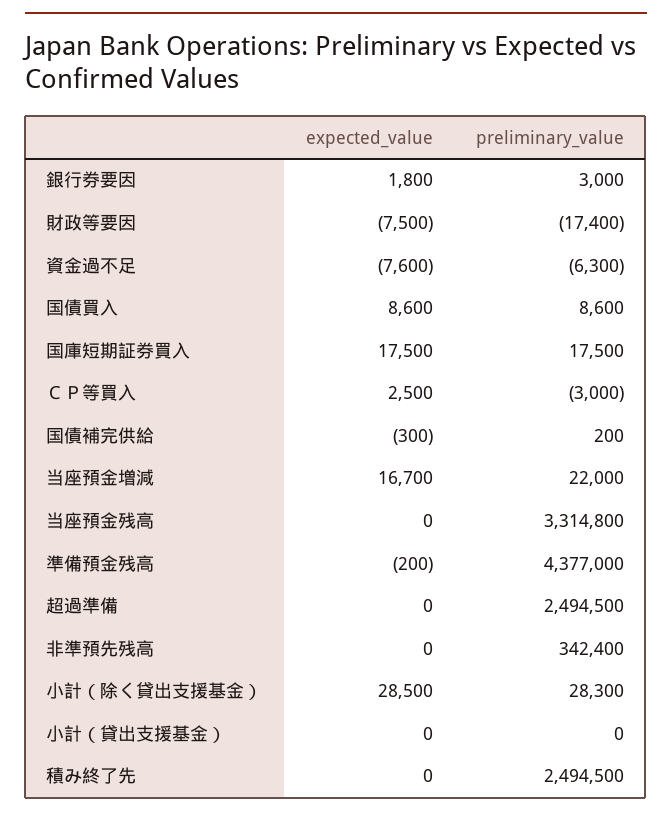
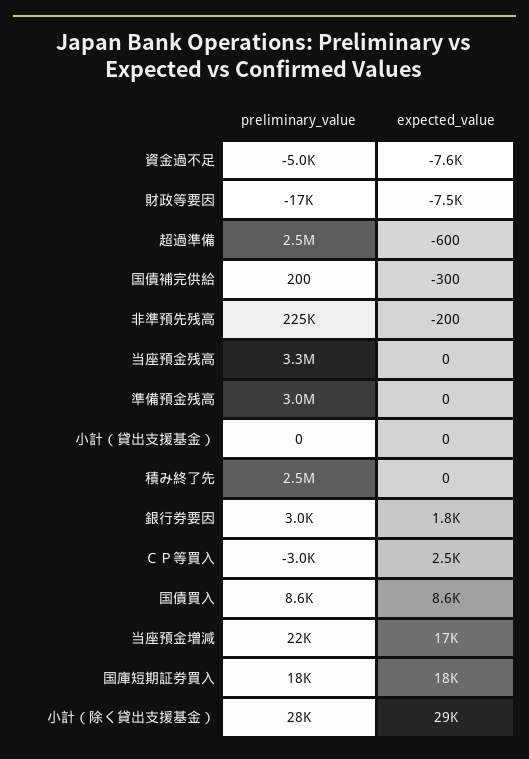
  {
    "expected_value": {
      "銀行券要因": 1800,
      "財政等要因": -7500,
      "資金過不足": -7600,
      "国債買入": 8600,
      "国庫短期証券買入": 17500,
      "ＣＰ等買入": 2500,
      "国債補完供給": -300,
      "当座預金増減": 16700,
      "当座預金残高": 0,
-     "準備預金残高": -200,
+     "準備預金残高": 0,
-     "超過準備": 0,
+     "超過準備": -600,
-     "非準預先残高": 0,
+     "非準預先残高": -200,
      "小計（除く貸出支援基金）": 28500,
      "小計（貸出支援基金）": 0,
      "積み終了先": 0
    },
    "preliminary_value": {
      "銀行券要因": 3000,
      "財政等要因": -17400,
-     "資金過不足": -6300,
+     "資金過不足": -5000,
      "国債買入": 8600,
      "国庫短期証券買入": 17500,
      "ＣＰ等買入": -3000,
      "国債補完供給": 200,
      "当座預金増減": 22000,
      "当座預金残高": 3314800,
-     "準備預金残高": 4377000,
+     "準備預金残高": 3000000,
      "超過準備": 2494500,
-     "非準預先残高": 342400,
+     "非準預先残高": 225000,
      "小計（除く貸出支援基金）": 28300,
      "小計（貸出支援基金）": 0,
      "積み終了先": 2494500
    }
  }

